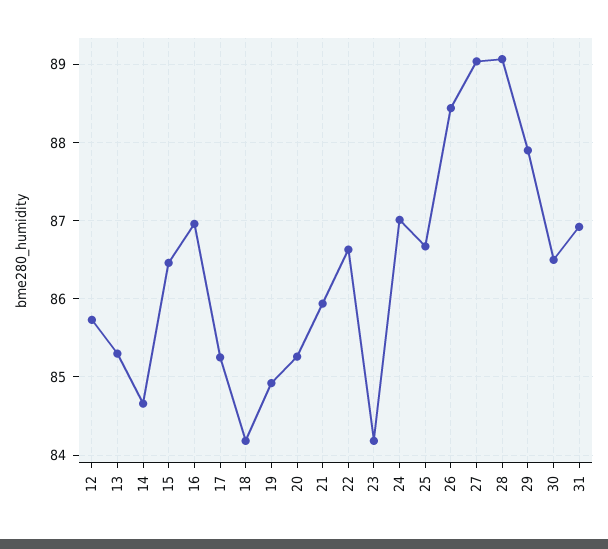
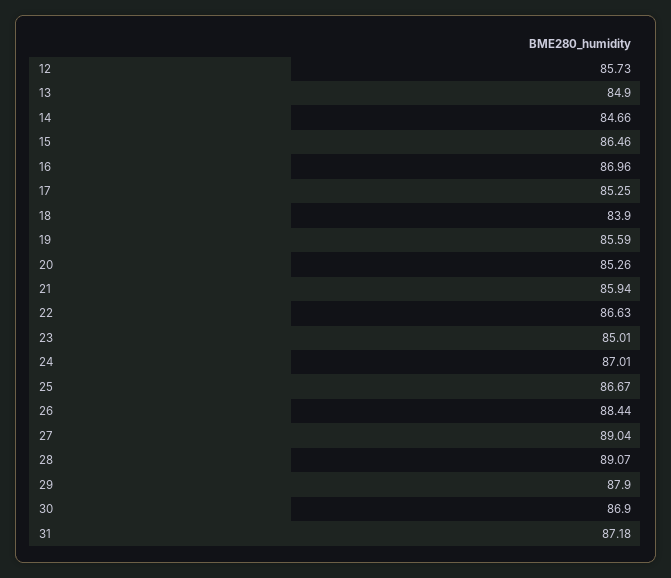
  {
    "12": 85.73,
-   "13": 85.3,
+   "13": 84.9,
    "14": 84.66,
    "15": 86.46,
    "16": 86.96,
    "17": 85.25,
-   "18": 84.2,
+   "18": 83.9,
-   "19": 84.9,
+   "19": 85.59,
    "20": 85.26,
    "21": 85.94,
    "22": 86.63,
-   "23": 84.2,
+   "23": 85.01,
    "24": 87.01,
    "25": 86.67,
    "26": 88.44,
    "27": 89.04,
    "28": 89.07,
    "29": 87.9,
-   "30": 86.5,
+   "30": 86.9,
-   "31": 86.9
+   "31": 87.18
  }

